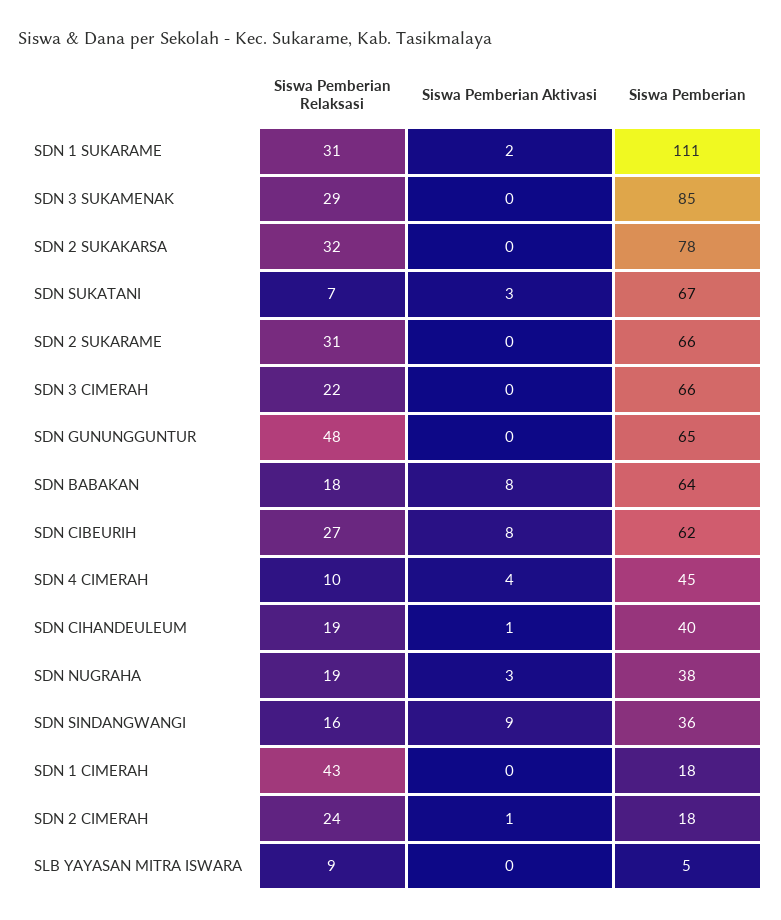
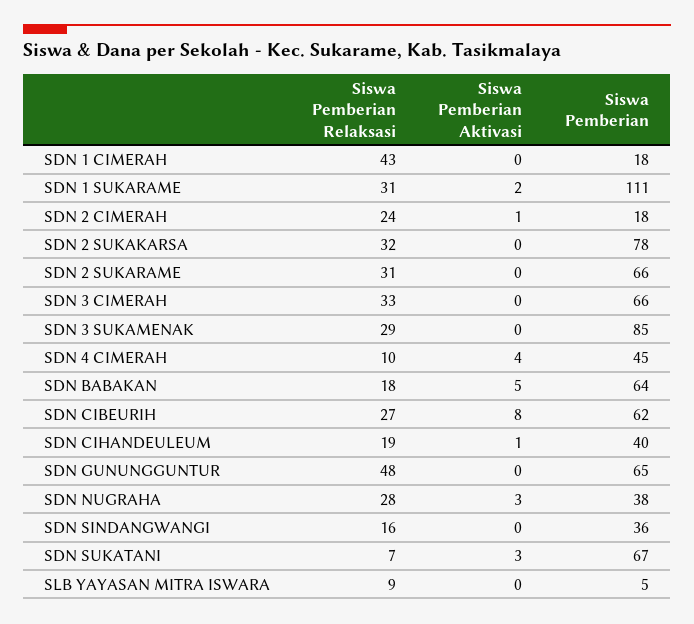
  {
    "Siswa Pemberian Relaksasi": {
      "SDN 1 SUKARAME": 31,
      "SDN 3 SUKAMENAK": 29,
      "SDN 2 SUKAKARSA": 32,
      "SDN SUKATANI": 7,
      "SDN 2 SUKARAME": 31,
-     "SDN 3 CIMERAH": 22,
+     "SDN 3 CIMERAH": 33,
      "SDN GUNUNGGUNTUR": 48,
      "SDN BABAKAN": 18,
      "SDN CIBEURIH": 27,
      "SDN 4 CIMERAH": 10,
      "SDN CIHANDEULEUM": 19,
-     "SDN NUGRAHA": 19,
+     "SDN NUGRAHA": 28,
      "SDN SINDANGWANGI": 16,
      "SDN 1 CIMERAH": 43,
      "SDN 2 CIMERAH": 24,
      "SLB YAYASAN MITRA ISWARA": 9
    },
    "Siswa Pemberian Aktivasi": {
      "SDN 1 SUKARAME": 2,
      "SDN 3 SUKAMENAK": 0,
      "SDN 2 SUKAKARSA": 0,
      "SDN SUKATANI": 3,
      "SDN 2 SUKARAME": 0,
      "SDN 3 CIMERAH": 0,
      "SDN GUNUNGGUNTUR": 0,
-     "SDN BABAKAN": 8,
+     "SDN BABAKAN": 5,
      "SDN CIBEURIH": 8,
      "SDN 4 CIMERAH": 4,
      "SDN CIHANDEULEUM": 1,
      "SDN NUGRAHA": 3,
-     "SDN SINDANGWANGI": 9,
+     "SDN SINDANGWANGI": 0,
      "SDN 1 CIMERAH": 0,
      "SDN 2 CIMERAH": 1,
      "SLB YAYASAN MITRA ISWARA": 0
    },
    "Siswa Pemberian": {
      "SDN 1 SUKARAME": 111,
      "SDN 3 SUKAMENAK": 85,
      "SDN 2 SUKAKARSA": 78,
      "SDN SUKATANI": 67,
      "SDN 2 SUKARAME": 66,
      "SDN 3 CIMERAH": 66,
      "SDN GUNUNGGUNTUR": 65,
      "SDN BABAKAN": 64,
      "SDN CIBEURIH": 62,
      "SDN 4 CIMERAH": 45,
      "SDN CIHANDEULEUM": 40,
      "SDN NUGRAHA": 38,
      "SDN SINDANGWANGI": 36,
      "SDN 1 CIMERAH": 18,
      "SDN 2 CIMERAH": 18,
      "SLB YAYASAN MITRA ISWARA": 5
    }
  }

